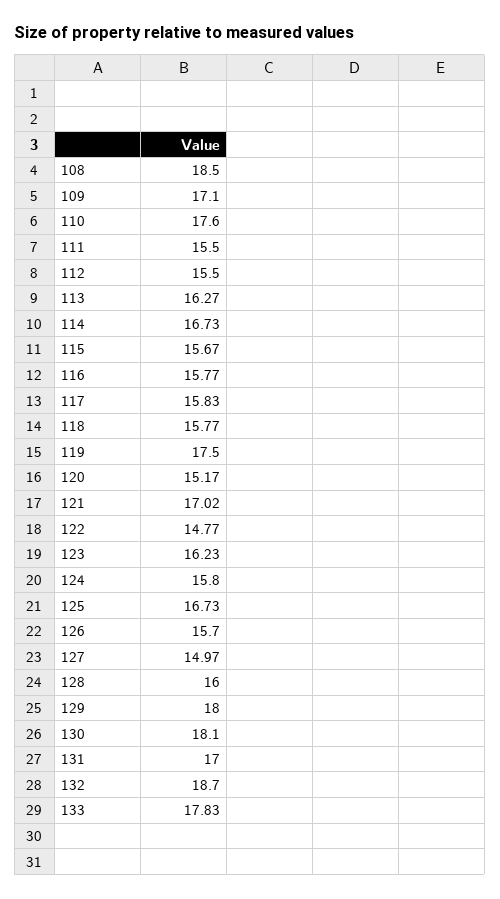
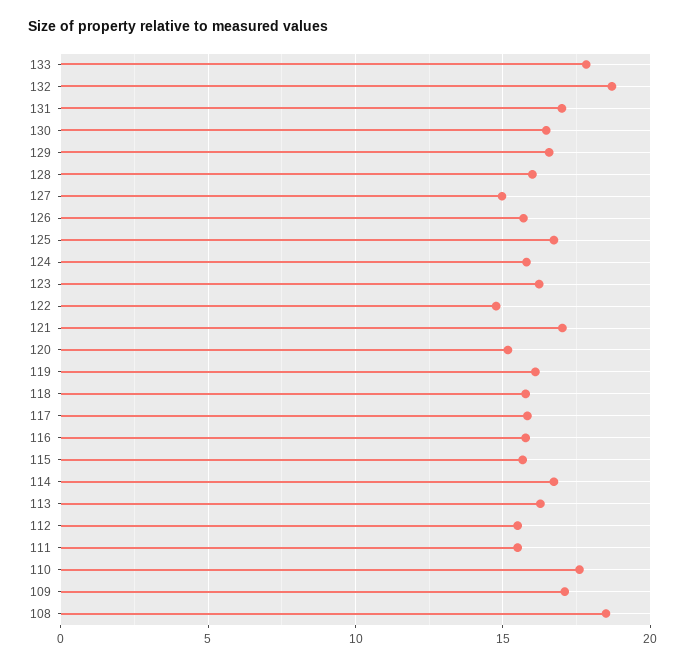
  {
    "108": 18.5,
    "109": 17.1,
    "110": 17.6,
    "111": 15.5,
    "112": 15.5,
    "113": 16.27,
    "114": 16.73,
    "115": 15.67,
    "116": 15.77,
    "117": 15.83,
    "118": 15.77,
-   "119": 17.5,
+   "119": 16,
    "120": 15.17,
    "121": 17.02,
    "122": 14.77,
    "123": 16.23,
    "124": 15.8,
    "125": 16.73,
    "126": 15.7,
    "127": 14.97,
    "128": 16,
-   "129": 18,
+   "129": 16.5,
-   "130": 18.1,
+   "130": 16.5,
    "131": 17,
    "132": 18.7,
    "133": 17.83
  }

